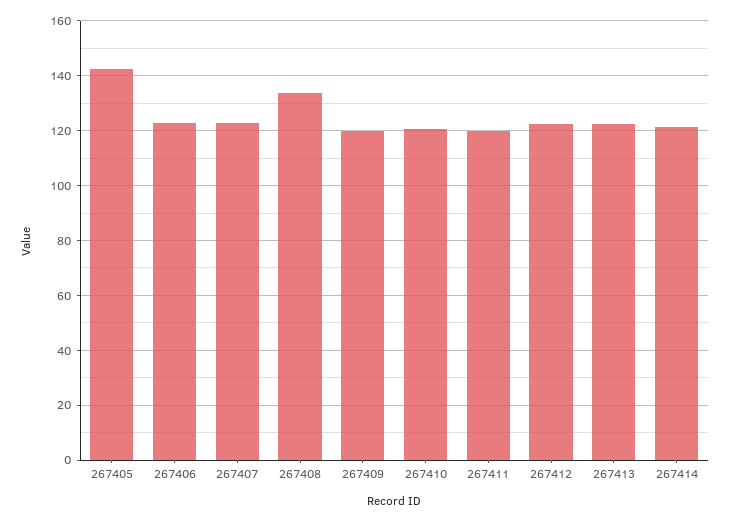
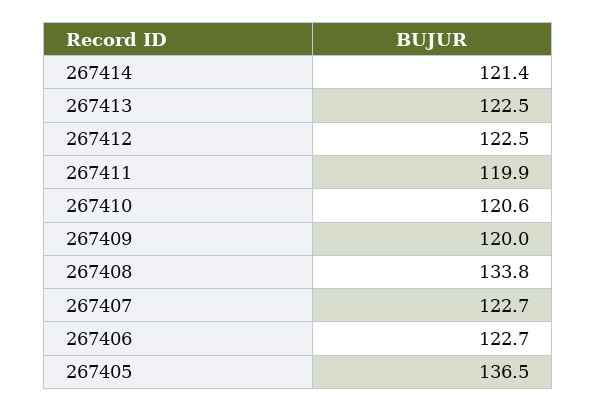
  {
-   "267405": 142.5,
+   "267405": 136.5,
    "267406": 122.7,
    "267407": 122.7,
    "267408": 133.8,
    "267409": 120,
    "267410": 120.6,
    "267411": 119.9,
    "267412": 122.5,
    "267413": 122.5,
    "267414": 121.4
  }

